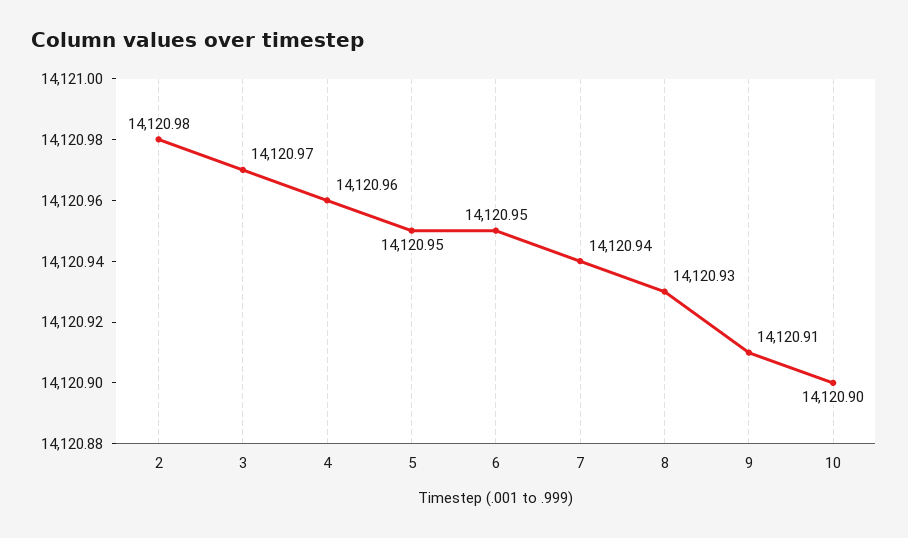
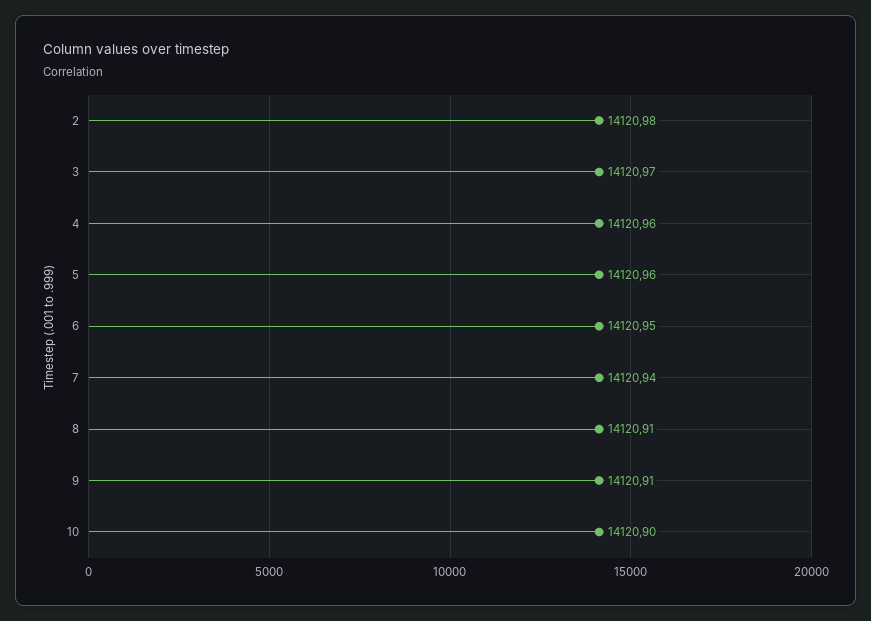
  {
    "2": 14120.98,
    "3": 14120.97,
    "4": 14120.96,
-   "5": 14120.95,
+   "5": 14120.96,
    "6": 14120.95,
    "7": 14120.94,
-   "8": 14120.93,
+   "8": 14120.91,
    "9": 14120.91,
    "10": 14120.9
  }

